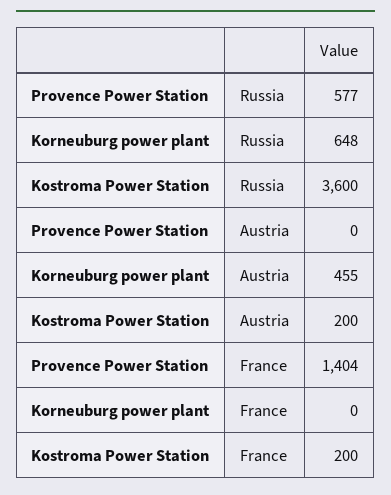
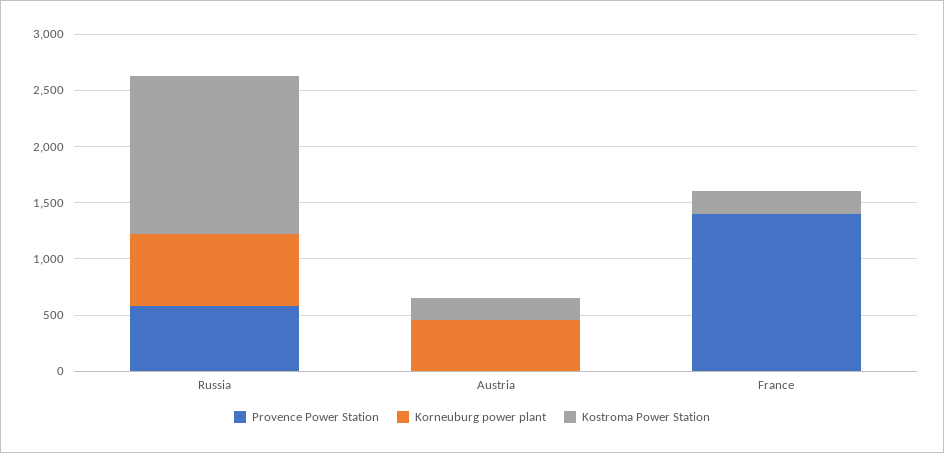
  {
    "Provence Power Station": {
      "Russia": 577,
      "Austria": 0,
      "France": 1404
    },
    "Korneuburg power plant": {
      "Russia": 648,
      "Austria": 455,
      "France": 0
    },
    "Kostroma Power Station": {
-     "Russia": 3600,
+     "Russia": 1400,
      "Austria": 200,
      "France": 200
    }
  }

